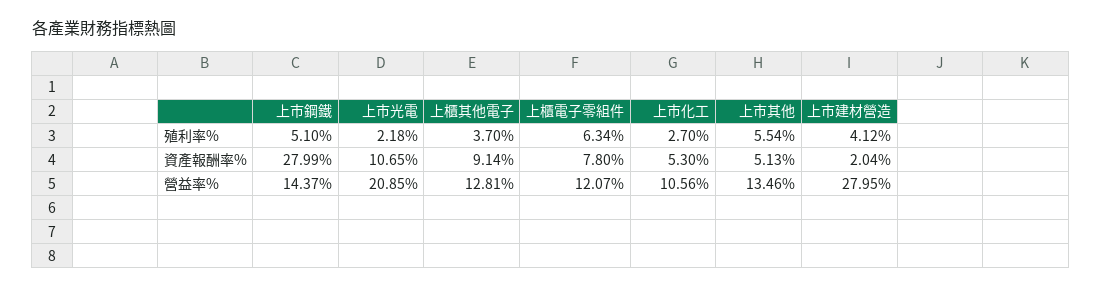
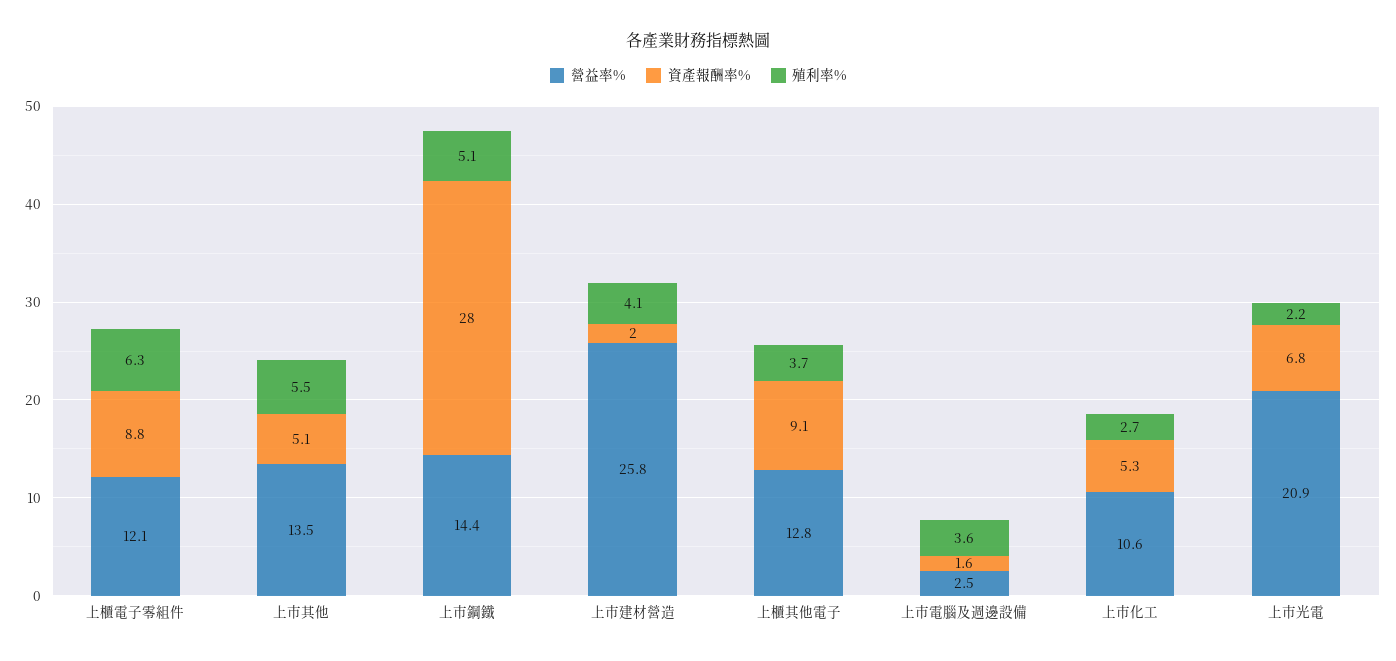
  {
    "殖利率%": {
      "上市鋼鐵": 5.1,
      "上市光電": 2.18,
      "上櫃其他電子": 3.7,
      "上櫃電子零組件": 6.34,
      "上市化工": 2.7,
      "上市其他": 5.54,
-     "上市建材營造": 4.12
+     "上市建材營造": 4.12,
+     "上市電腦及週邊設備": 3.6
    },
    "資產報酬率%": {
      "上市鋼鐵": 27.99,
-     "上市光電": 10.65,
+     "上市光電": 6.8,
      "上櫃其他電子": 9.14,
-     "上櫃電子零組件": 7.8,
+     "上櫃電子零組件": 8.8,
      "上市化工": 5.3,
      "上市其他": 5.13,
-     "上市建材營造": 2.04
+     "上市建材營造": 2.04,
+     "上市電腦及週邊設備": 1.6
    },
    "營益率%": {
      "上市鋼鐵": 14.37,
      "上市光電": 20.85,
      "上櫃其他電子": 12.81,
      "上櫃電子零組件": 12.07,
      "上市化工": 10.56,
      "上市其他": 13.46,
-     "上市建材營造": 27.95
+     "上市建材營造": 25.8,
+     "上市電腦及週邊設備": 2.5
    }
  }

